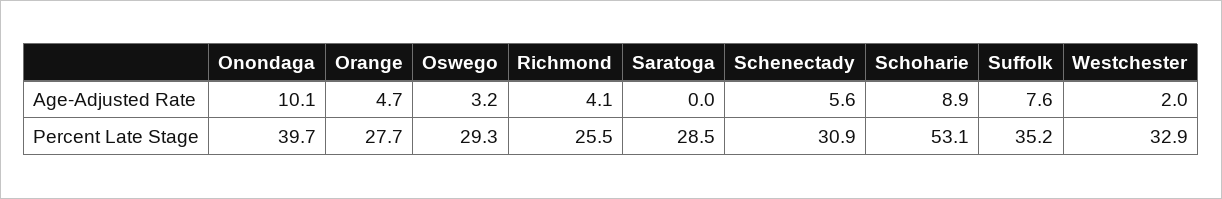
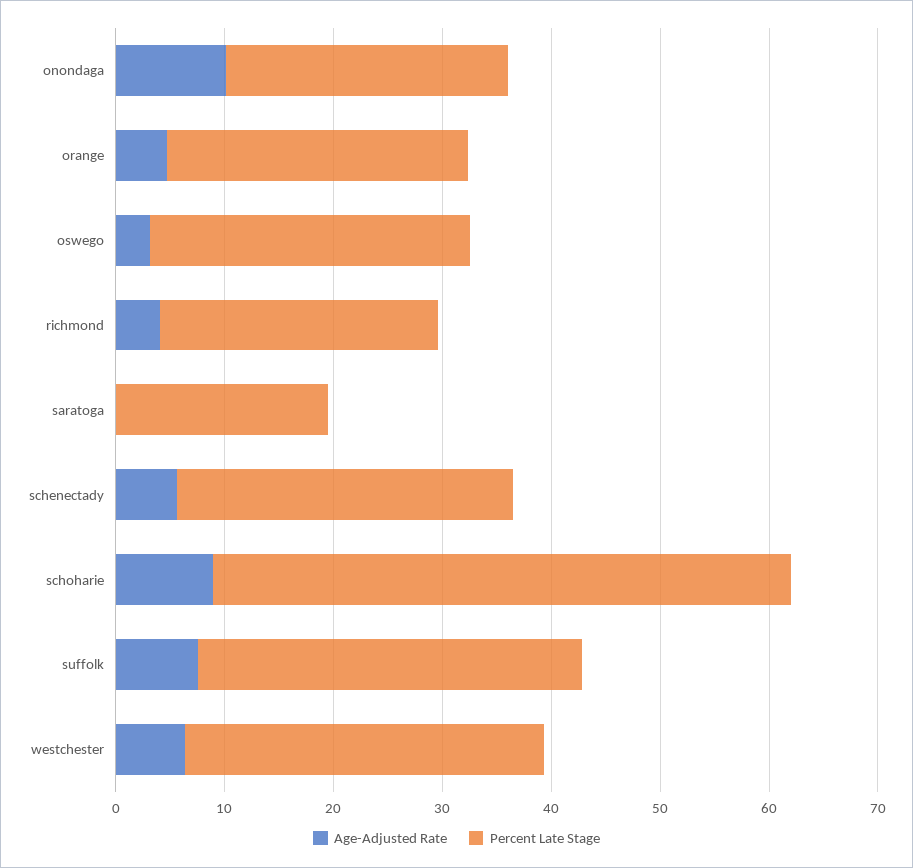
  {
    "Age-Adjusted Rate": {
      "Onondaga": 10.1,
      "Orange": 4.7,
      "Oswego": 3.2,
      "Richmond": 4.1,
      "Saratoga": 0,
      "Schenectady": 5.6,
      "Schoharie": 8.9,
      "Suffolk": 7.6,
-     "Westchester": 2
+     "Westchester": 6
    },
    "Percent Late Stage": {
-     "Onondaga": 39.7,
+     "Onondaga": 26,
      "Orange": 27.7,
      "Oswego": 29.3,
      "Richmond": 25.5,
-     "Saratoga": 28.5,
+     "Saratoga": 20,
      "Schenectady": 30.9,
      "Schoharie": 53.1,
      "Suffolk": 35.2,
      "Westchester": 32.9
    }
  }

